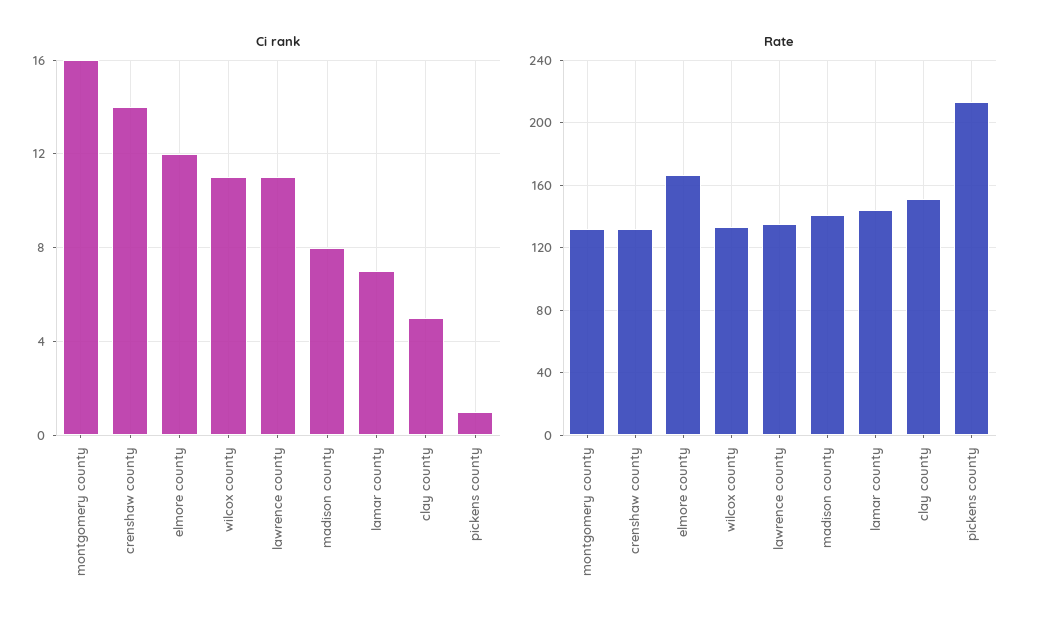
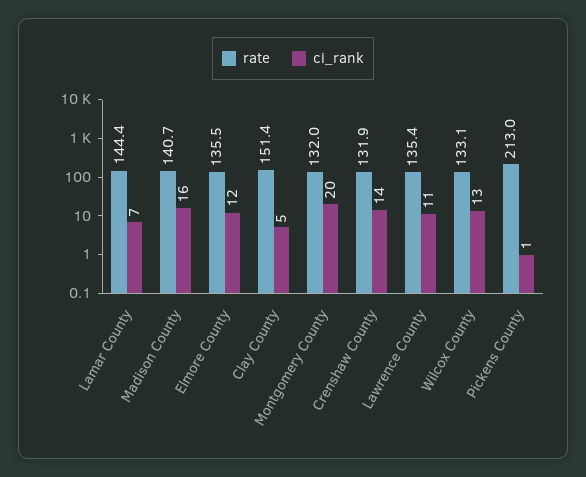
  {
    "Ci rank": {
-     "montgomery county": 16,
+     "montgomery county": 20,
      "crenshaw county": 14,
      "elmore county": 12,
-     "wilcox county": 11,
+     "wilcox county": 13,
      "lawrence county": 11,
-     "madison county": 8,
+     "madison county": 16,
      "lamar county": 7,
      "clay county": 5,
      "pickens county": 1
    },
    "Rate": {
      "montgomery county": 132,
      "crenshaw county": 131.9,
-     "elmore county": 165,
+     "elmore county": 135.5,
      "wilcox county": 133.1,
      "lawrence county": 135.4,
      "madison county": 140.7,
      "lamar county": 144.4,
      "clay county": 151.4,
      "pickens county": 213
    }
  }

